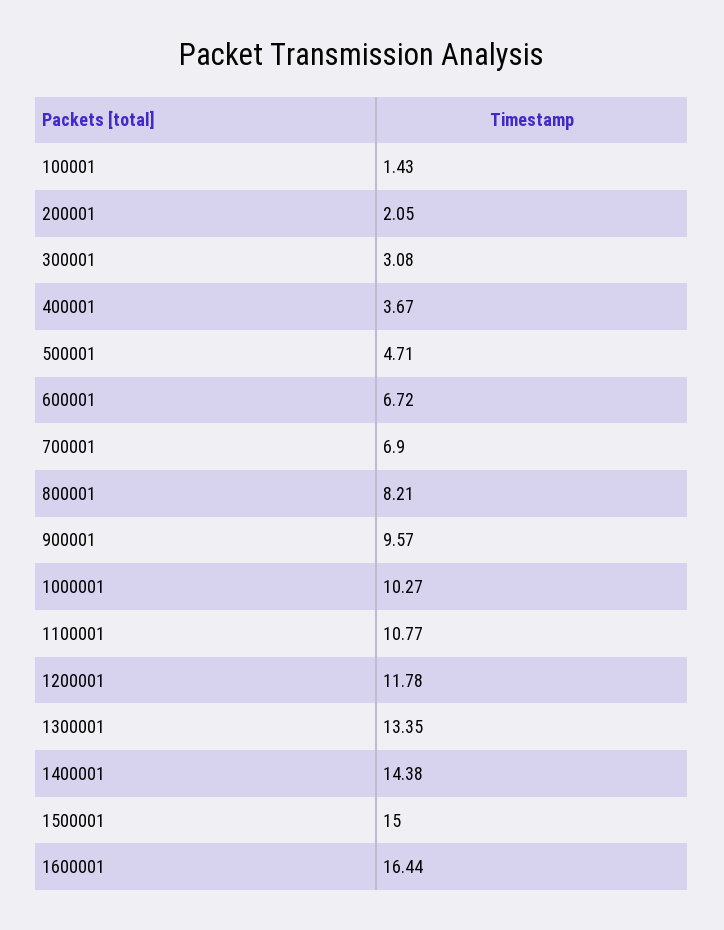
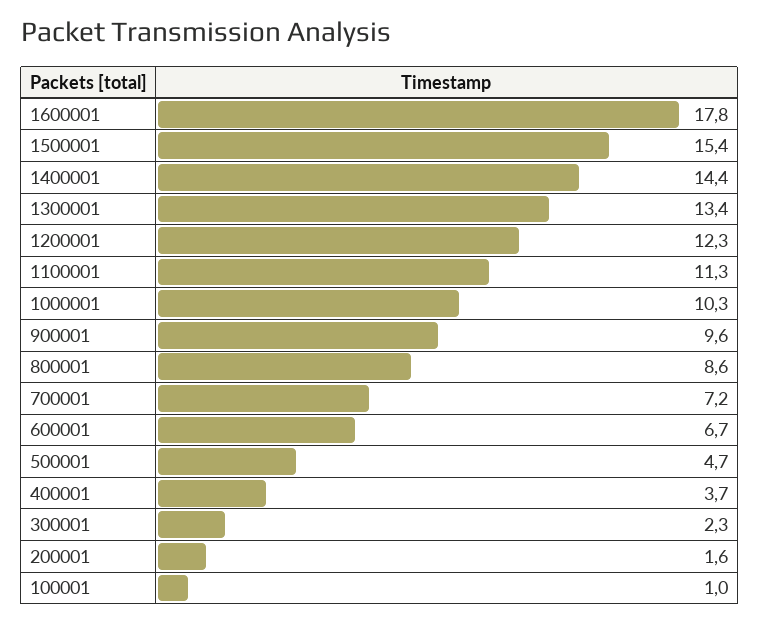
  {
-   "100001": 1.43,
+   "100001": 1,
-   "200001": 2.05,
+   "200001": 1.6,
-   "300001": 3.08,
+   "300001": 2.3,
    "400001": 3.67,
    "500001": 4.71,
    "600001": 6.72,
-   "700001": 6.9,
+   "700001": 7.2,
-   "800001": 8.21,
+   "800001": 8.6,
    "900001": 9.57,
    "1000001": 10.27,
-   "1100001": 10.77,
+   "1100001": 11.3,
-   "1200001": 11.78,
+   "1200001": 12.3,
    "1300001": 13.35,
    "1400001": 14.38,
-   "1500001": 15,
+   "1500001": 15.4,
-   "1600001": 16.44
+   "1600001": 17.8
  }

